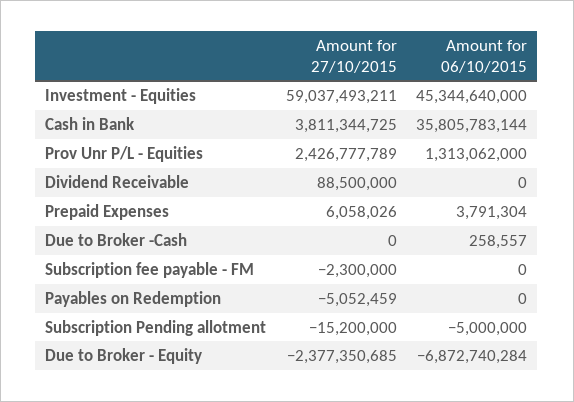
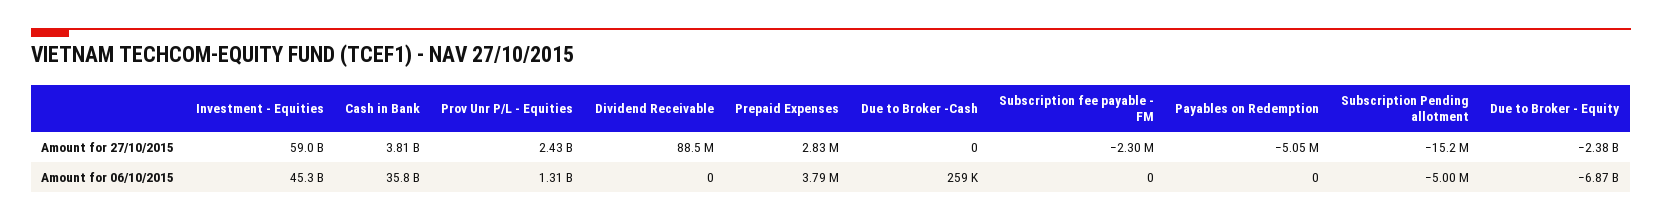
  {
    "Amount for 27/10/2015": {
      "Investment - Equities": 59037493211,
      "Cash in Bank": 3811344725,
      "Prov Unr P/L - Equities": 2426777789,
      "Dividend Receivable": 88500000,
-     "Prepaid Expenses": 6058026,
+     "Prepaid Expenses": 2830000,
      "Due to Broker -Cash": 0,
      "Subscription fee payable - FM": -2300000,
      "Payables on Redemption": -5052459,
      "Subscription Pending allotment": -15200000,
      "Due to Broker - Equity": -2377350685
    },
    "Amount for 06/10/2015": {
      "Investment - Equities": 45344640000,
      "Cash in Bank": 35805783144,
      "Prov Unr P/L - Equities": 1313062000,
      "Dividend Receivable": 0,
      "Prepaid Expenses": 3791304,
      "Due to Broker -Cash": 258557,
      "Subscription fee payable - FM": 0,
      "Payables on Redemption": 0,
      "Subscription Pending allotment": -5000000,
      "Due to Broker - Equity": -6872740284
    }
  }

